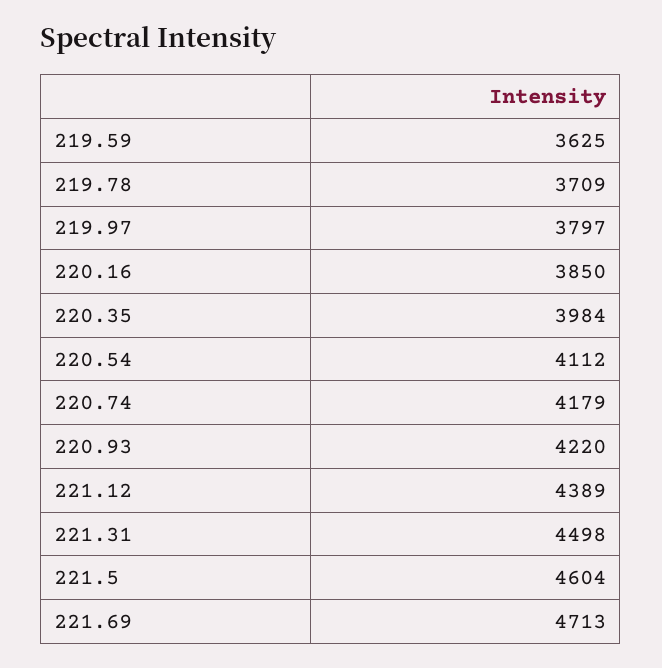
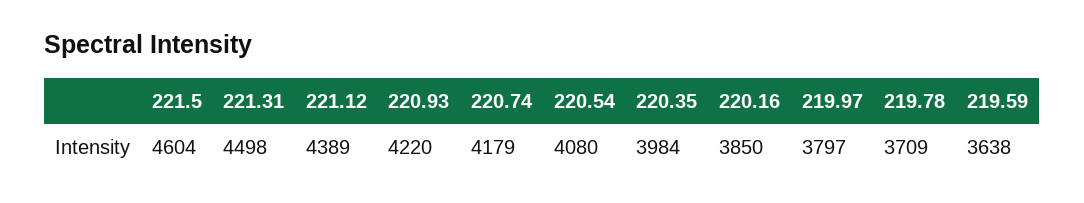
  {
-   "219.59": 3625,
+   "219.59": 3638,
    "219.78": 3709,
    "219.97": 3797,
    "220.16": 3850,
    "220.35": 3984,
-   "220.54": 4112,
+   "220.54": 4080,
    "220.74": 4179,
    "220.93": 4220,
    "221.12": 4389,
    "221.31": 4498,
-   "221.5": 4604,
+   "221.5": 4604
-   "221.69": 4713
  }

